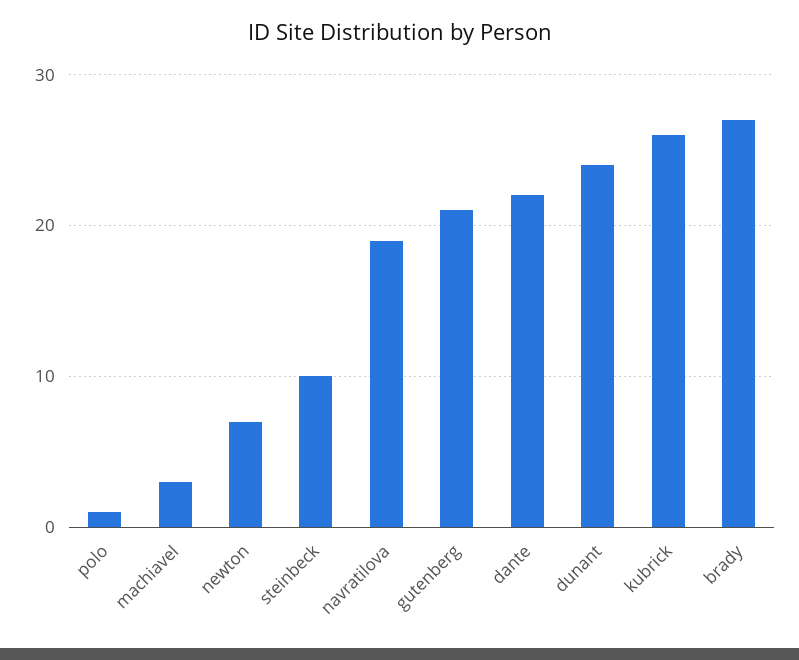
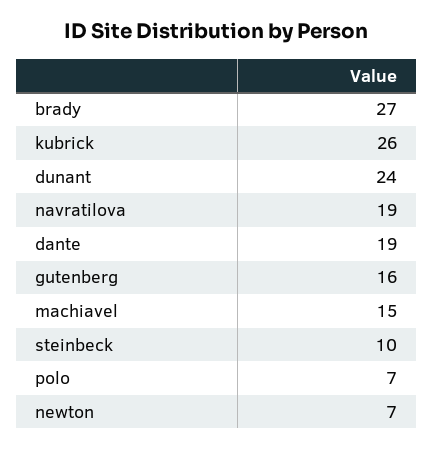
  {
-   "polo": 1,
+   "polo": 7,
-   "machiavel": 3,
+   "machiavel": 15,
    "newton": 7,
    "steinbeck": 10,
    "navratilova": 19,
-   "gutenberg": 21,
+   "gutenberg": 16,
-   "dante": 22,
+   "dante": 19,
    "dunant": 24,
    "kubrick": 26,
    "brady": 27
  }

